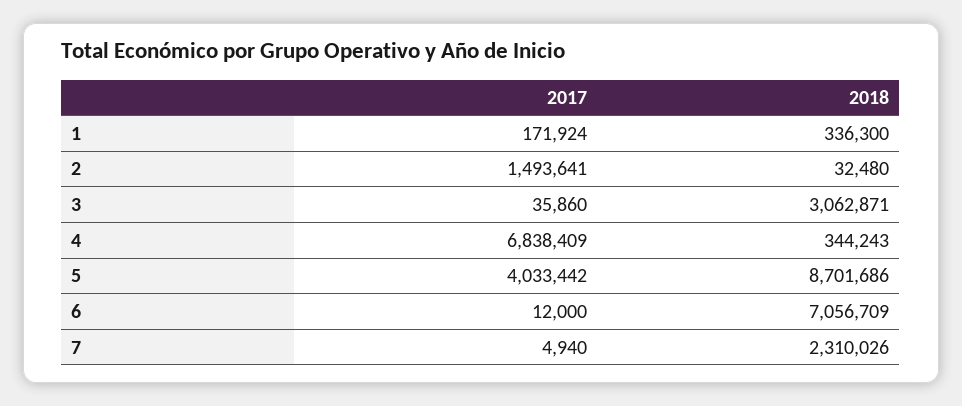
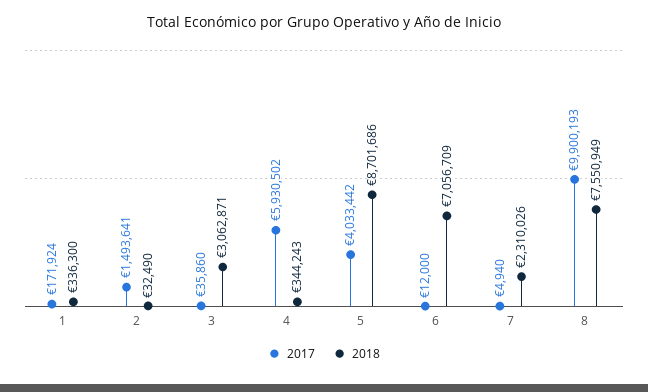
  {
    "2017": {
      "1": 171924,
      "2": 1493641,
      "3": 35860,
-     "4": 6838409,
+     "4": 5930502,
      "5": 4033442,
      "6": 12000,
-     "7": 4940
+     "7": 4940,
+     "8": 9900193
    },
    "2018": {
      "1": 336300,
-     "2": 32480,
+     "2": 32490,
      "3": 3062871,
      "4": 344243,
      "5": 8701686,
      "6": 7056709,
-     "7": 2310026
+     "7": 2310026,
+     "8": 7550949
    }
  }

